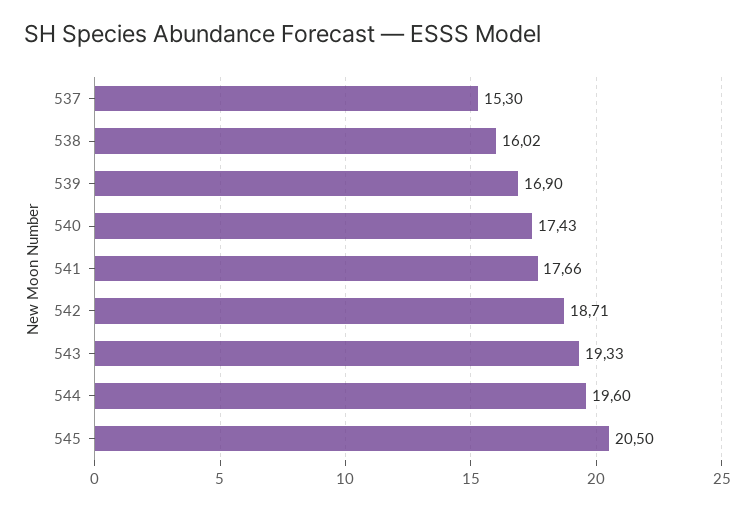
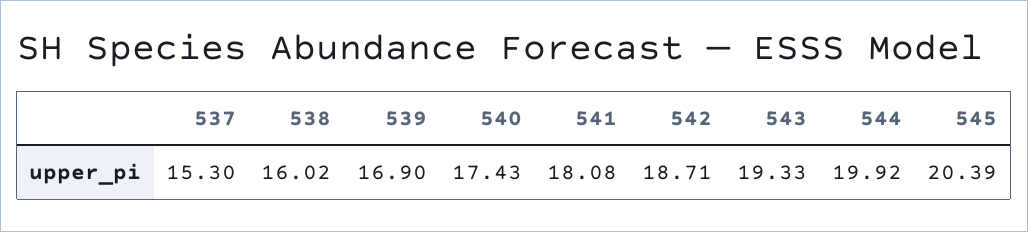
  {
    "537": 15.3,
    "538": 16.02,
    "539": 16.9,
    "540": 17.43,
-   "541": 17.66,
+   "541": 18.08,
    "542": 18.71,
    "543": 19.33,
-   "544": 19.6,
+   "544": 19.92,
-   "545": 20.5
+   "545": 20.39
  }

